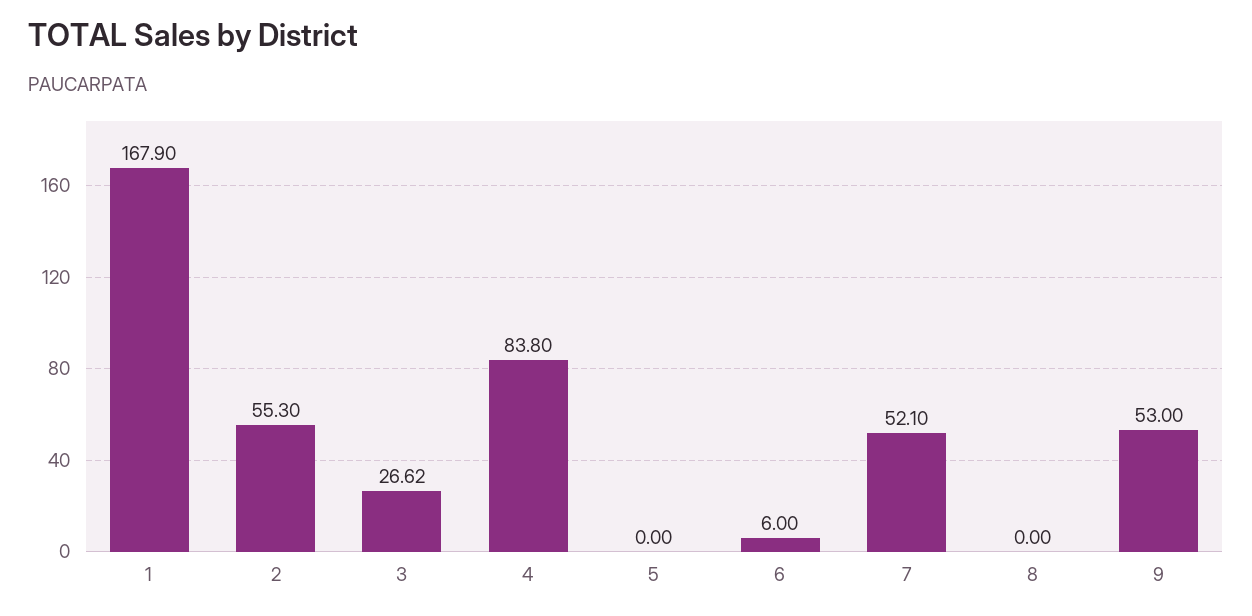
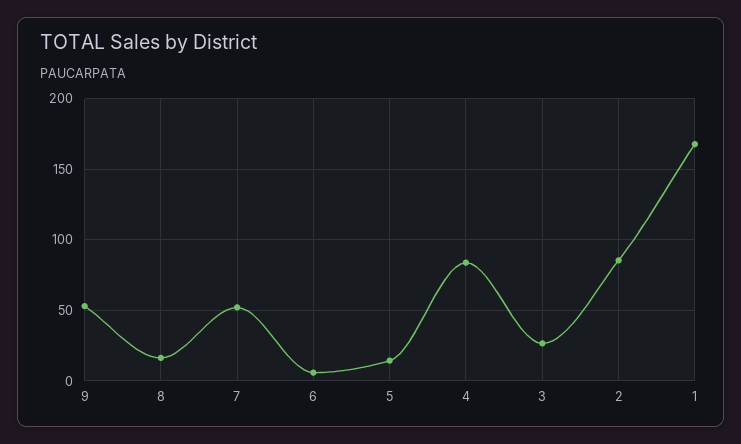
  {
    "1": 167.9,
-   "2": 55.3,
+   "2": 85,
    "3": 26.62,
    "4": 83.8,
-   "5": 0,
+   "5": 15,
    "6": 6,
    "7": 52.1,
-   "8": 0,
+   "8": 15,
    "9": 53
  }

